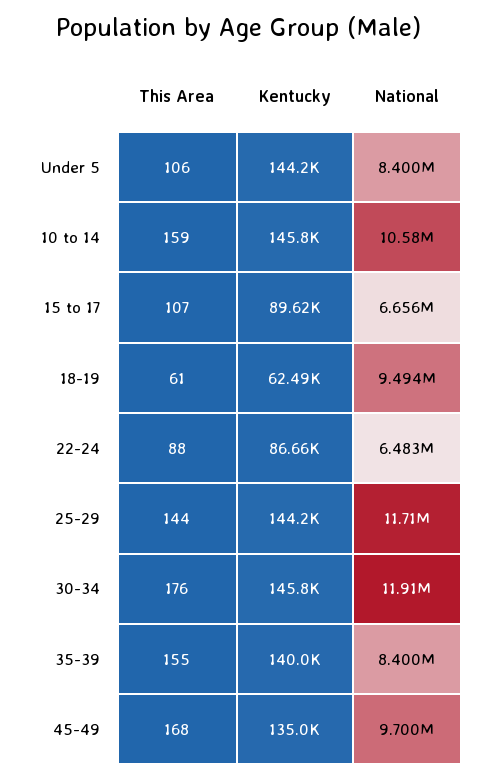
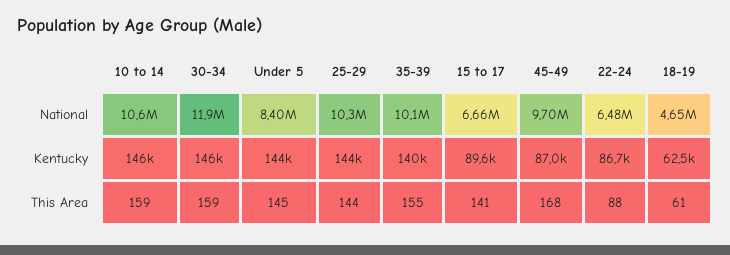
  {
    "This Area": {
-     "Under 5": 106,
+     "Under 5": 145,
      "10 to 14": 159,
-     "15 to 17": 107,
+     "15 to 17": 141,
      "18-19": 61,
      "22-24": 88,
      "25-29": 144,
-     "30-34": 176,
+     "30-34": 159,
      "35-39": 155,
      "45-49": 168
    },
    "Kentucky": {
      "Under 5": 144200,
      "10 to 14": 145800,
      "15 to 17": 89620,
      "18-19": 62490,
      "22-24": 86660,
      "25-29": 144200,
      "30-34": 145800,
      "35-39": 140000,
-     "45-49": 135000
+     "45-49": 87000
    },
    "National": {
      "Under 5": 8400000,
      "10 to 14": 10580000,
      "15 to 17": 6656000,
-     "18-19": 9494000,
+     "18-19": 4650000,
      "22-24": 6483000,
-     "25-29": 11710000,
+     "25-29": 10300000,
      "30-34": 11910000,
-     "35-39": 8400000,
+     "35-39": 10100000,
      "45-49": 9700000
    }
  }

